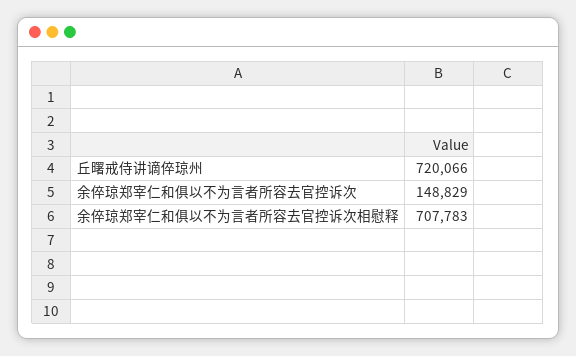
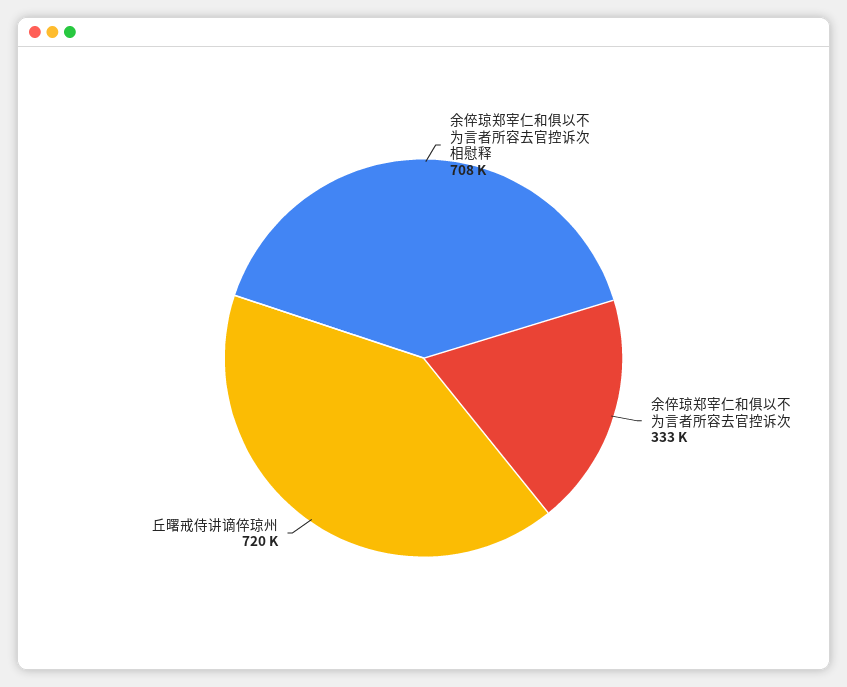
  {
    "丘曙戒侍讲谪倅琼州": 720066,
-   "余倅琼郑宰仁和俱以不为言者所容去官控诉次": 148829,
+   "余倅琼郑宰仁和俱以不为言者所容去官控诉次": 333000,
    "余倅琼郑宰仁和俱以不为言者所容去官控诉次相慰释": 707783
  }

